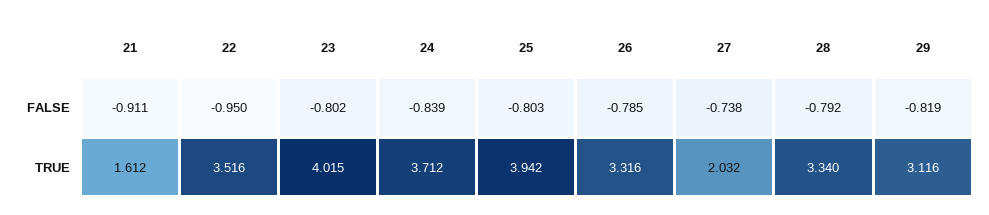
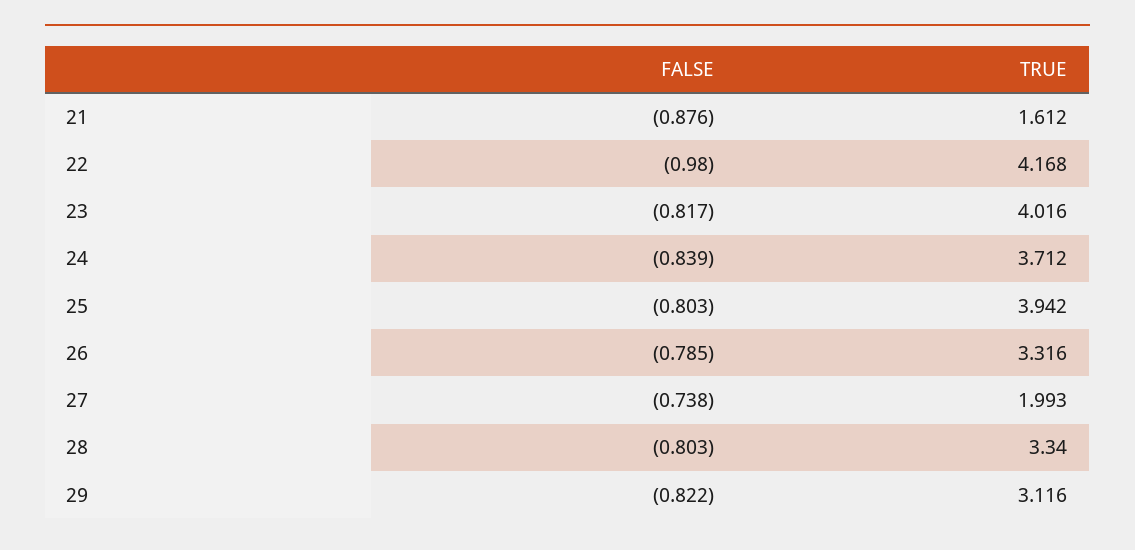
  {
    "21": {
-     "FALSE": -0.911,
+     "FALSE": -0.876,
      "TRUE": 1.612
    },
    "22": {
-     "FALSE": -0.95,
+     "FALSE": -0.98,
-     "TRUE": 3.516
+     "TRUE": 4.168
    },
    "23": {
-     "FALSE": -0.802,
+     "FALSE": -0.817,
-     "TRUE": 4.015
+     "TRUE": 4.016
    },
    "24": {
      "FALSE": -0.839,
      "TRUE": 3.712
    },
    "25": {
      "FALSE": -0.803,
      "TRUE": 3.942
    },
    "26": {
      "FALSE": -0.785,
      "TRUE": 3.316
    },
    "27": {
      "FALSE": -0.738,
-     "TRUE": 2.032
+     "TRUE": 1.993
    },
    "28": {
-     "FALSE": -0.792,
+     "FALSE": -0.803,
      "TRUE": 3.34
    },
    "29": {
-     "FALSE": -0.819,
+     "FALSE": -0.822,
      "TRUE": 3.116
    }
  }

